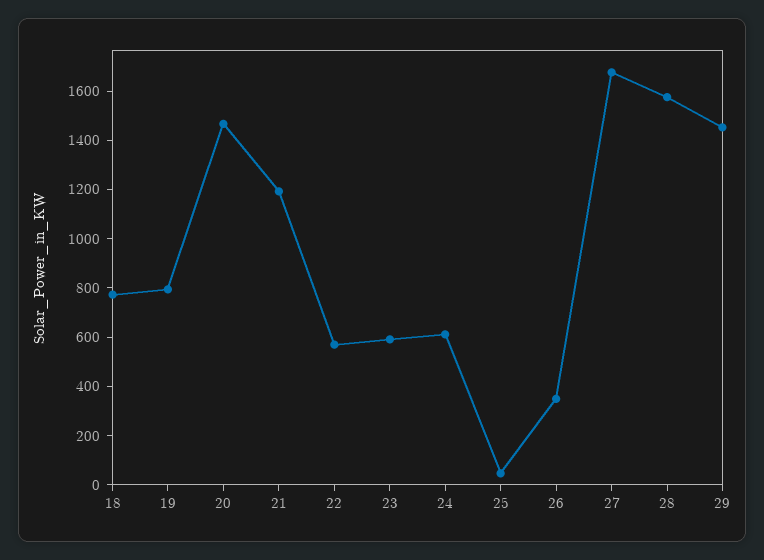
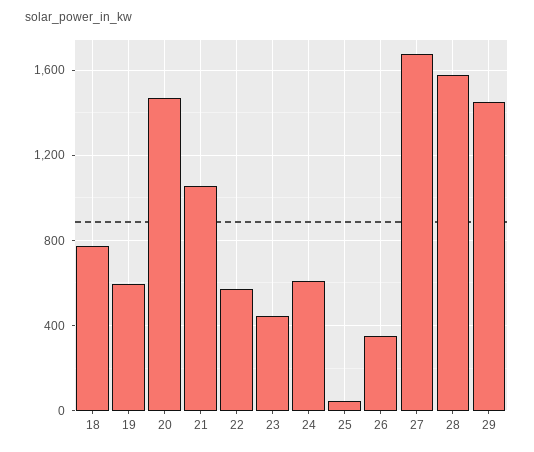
  {
    "18": 750,
-   "19": 800,
+   "19": 600,
    "20": 1450,
-   "21": 1200,
+   "21": 1050,
    "22": 550,
-   "23": 600,
+   "23": 450,
    "24": 600,
    "25": 50,
    "26": 350,
    "27": 1700,
    "28": 1600,
    "29": 1450
  }

